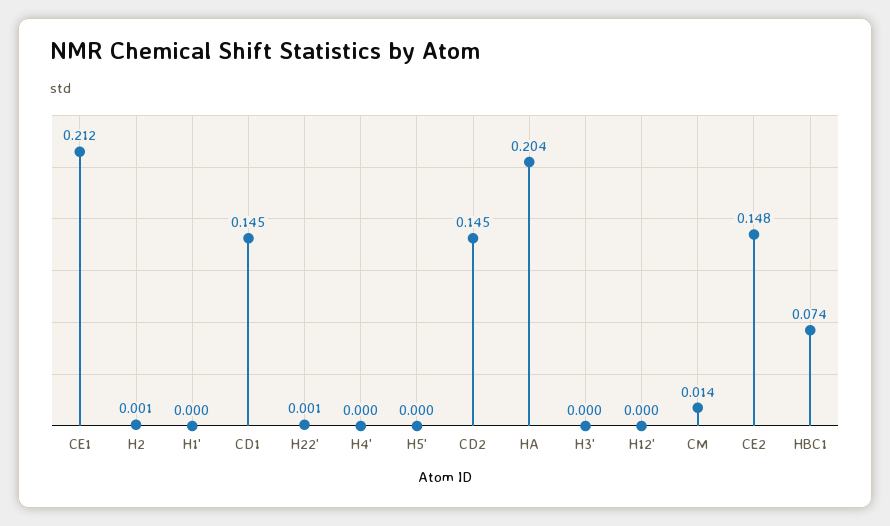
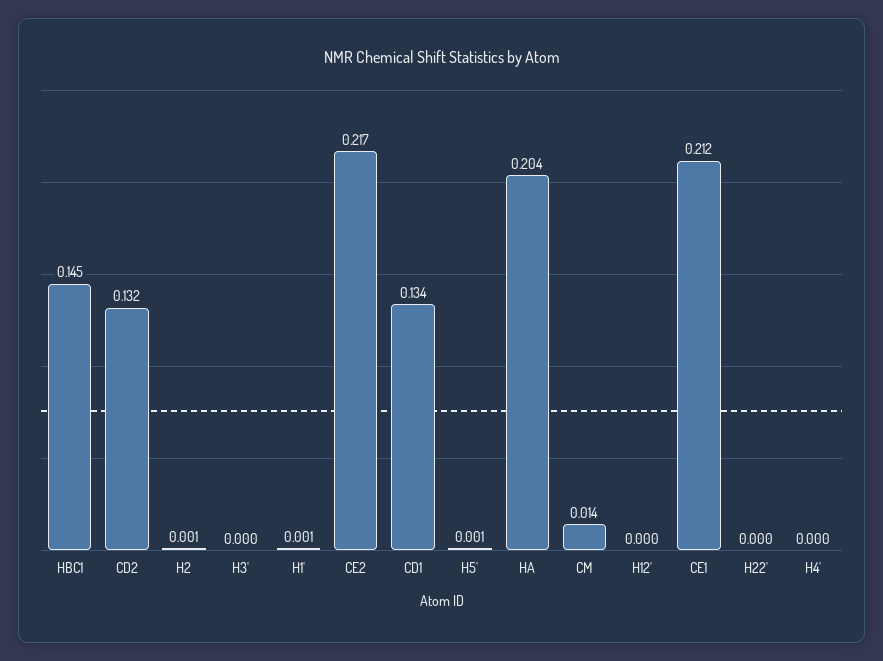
  {
    "CE1": 0.212,
    "H2": 0.001,
-   "H1'": 0,
+   "H1'": 0.001,
-   "CD1": 0.145,
+   "CD1": 0.134,
-   "H22'": 0.001,
+   "H22'": 0,
    "H4'": 0,
-   "H5'": 0,
+   "H5'": 0.001,
-   "CD2": 0.145,
+   "CD2": 0.132,
    "HA": 0.204,
    "H3'": 0,
    "H12'": 0,
    "CM": 0.014,
-   "CE2": 0.148,
+   "CE2": 0.217,
-   "HBC1": 0.074
+   "HBC1": 0.145
  }

